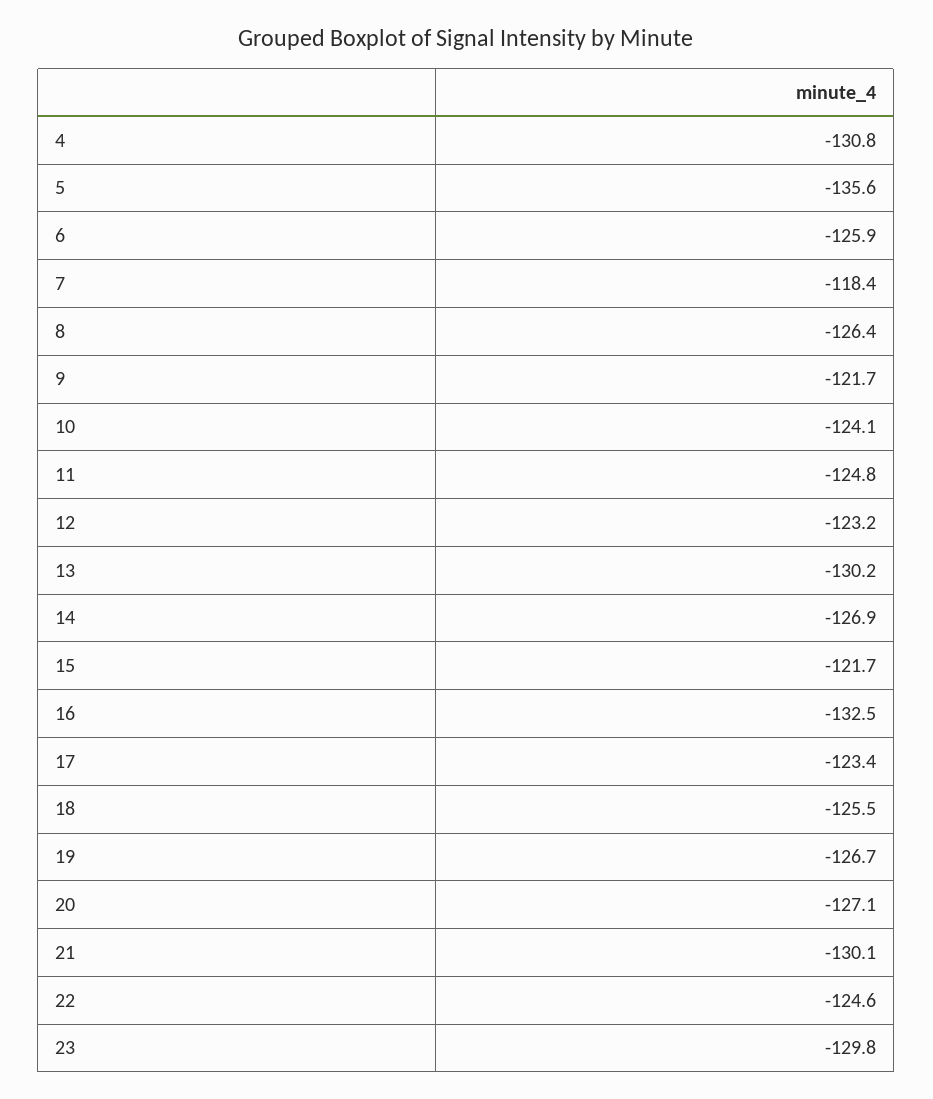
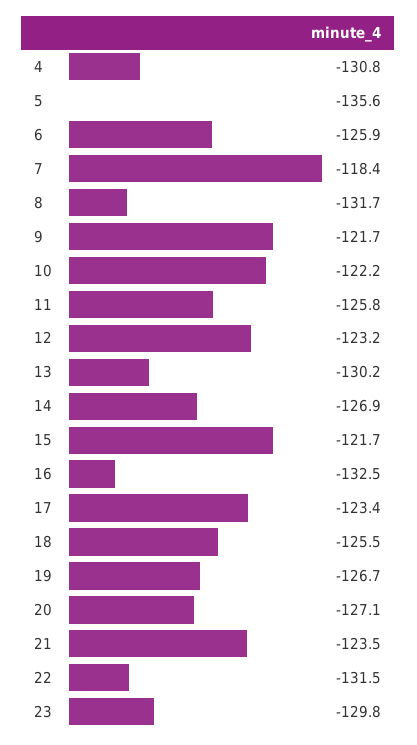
  {
    "4": -130.8,
    "5": -135.6,
    "6": -125.9,
    "7": -118.4,
-   "8": -126.4,
+   "8": -131.7,
    "9": -121.7,
-   "10": -124.1,
+   "10": -122.2,
-   "11": -124.8,
+   "11": -125.8,
    "12": -123.2,
    "13": -130.2,
    "14": -126.9,
    "15": -121.7,
    "16": -132.5,
    "17": -123.4,
    "18": -125.5,
    "19": -126.7,
    "20": -127.1,
-   "21": -130.1,
+   "21": -123.5,
-   "22": -124.6,
+   "22": -131.5,
    "23": -129.8
  }

